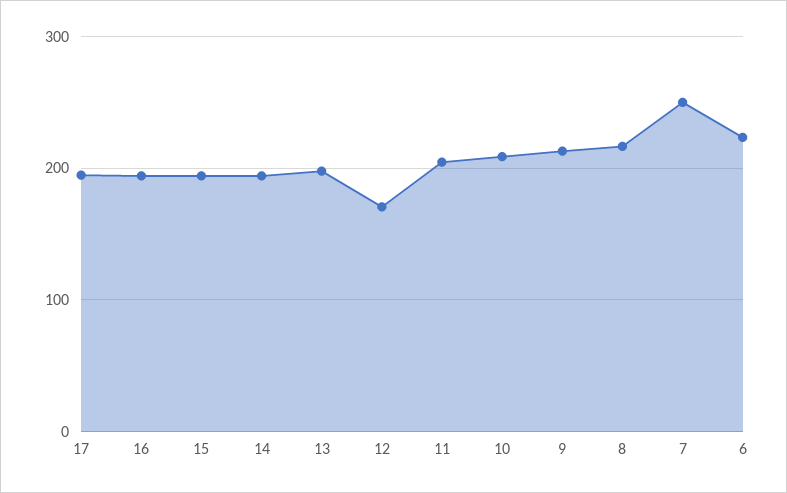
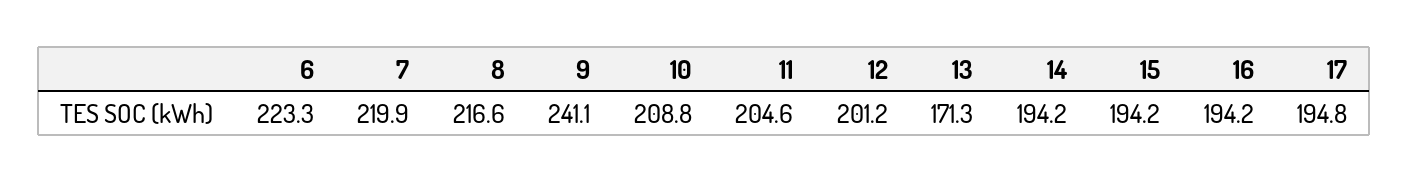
  {
    "17": 194.8,
    "16": 194.2,
    "15": 194.2,
    "14": 194.2,
-   "13": 200,
+   "13": 171.3,
-   "12": 170,
+   "12": 201.2,
    "11": 204.6,
    "10": 208.8,
-   "9": 210,
+   "9": 241.1,
    "8": 216.6,
-   "7": 250,
+   "7": 219.9,
    "6": 223.3
  }

